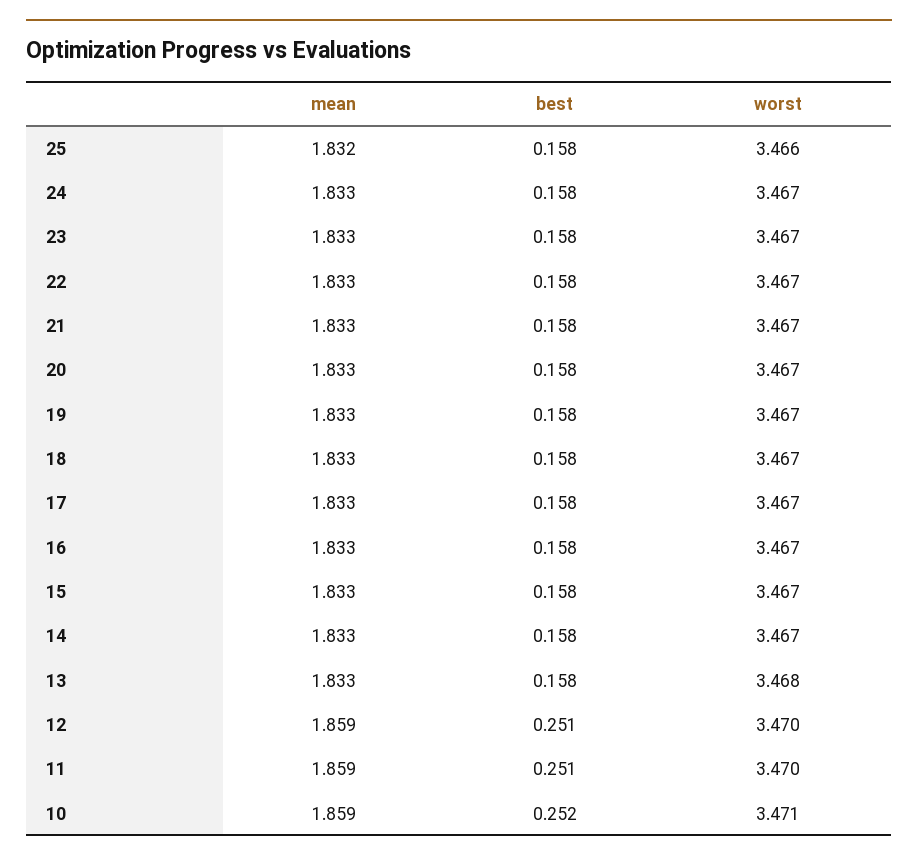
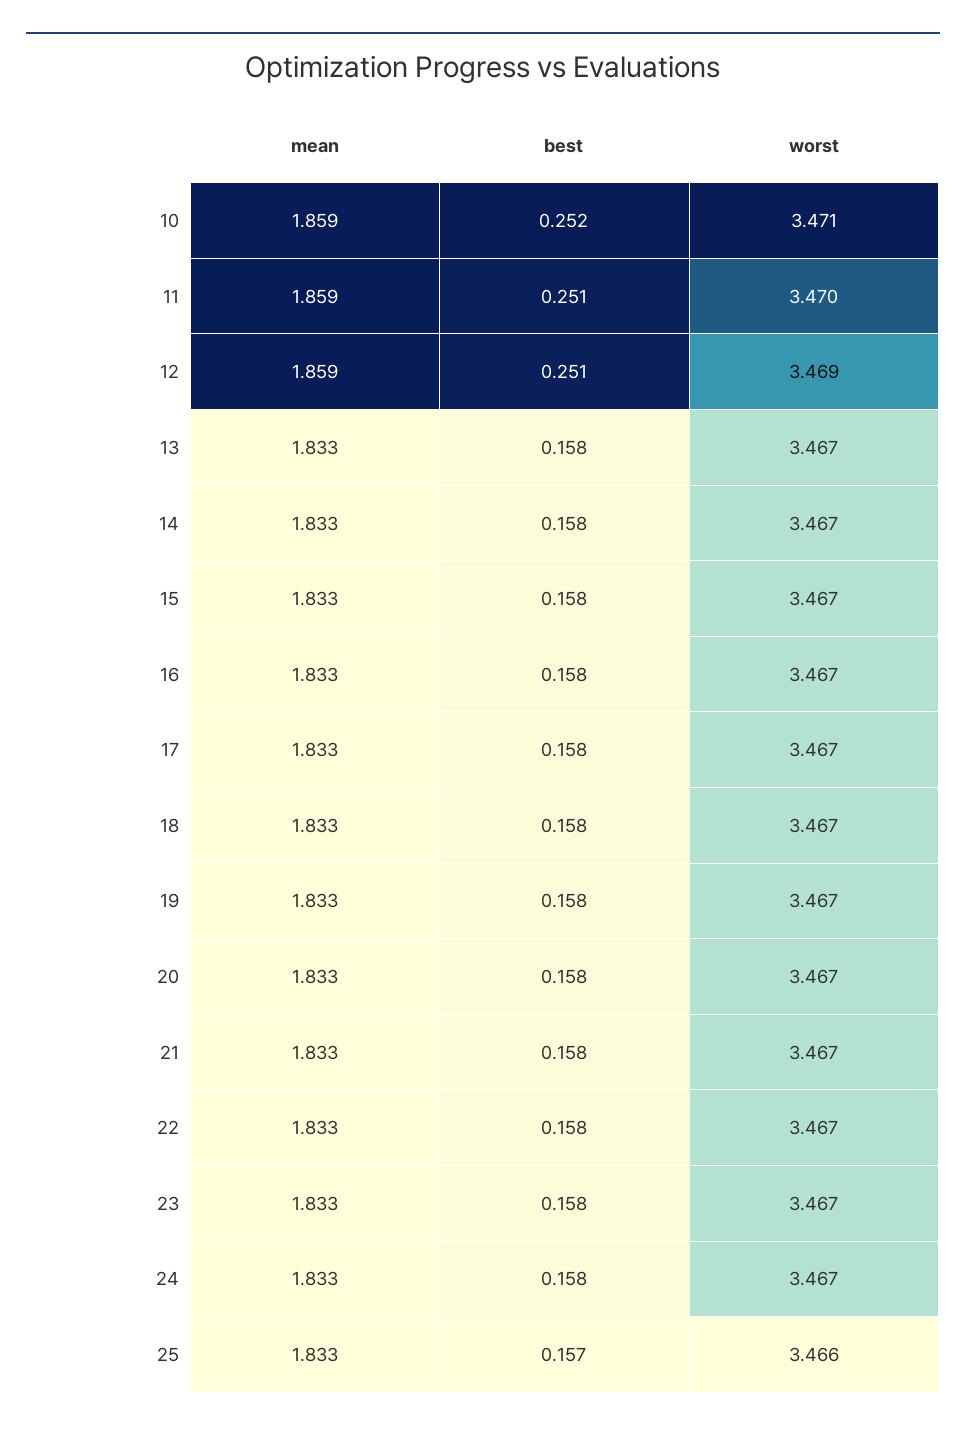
  {
    "mean": {
-     "25": 1.832,
+     "25": 1.833,
      "24": 1.833,
      "23": 1.833,
      "22": 1.833,
      "21": 1.833,
      "20": 1.833,
      "19": 1.833,
      "18": 1.833,
      "17": 1.833,
      "16": 1.833,
      "15": 1.833,
      "14": 1.833,
      "13": 1.833,
      "12": 1.859,
      "11": 1.859,
      "10": 1.859
    },
    "best": {
-     "25": 0.158,
+     "25": 0.157,
      "24": 0.158,
      "23": 0.158,
      "22": 0.158,
      "21": 0.158,
      "20": 0.158,
      "19": 0.158,
      "18": 0.158,
      "17": 0.158,
      "16": 0.158,
      "15": 0.158,
      "14": 0.158,
      "13": 0.158,
      "12": 0.251,
      "11": 0.251,
      "10": 0.252
    },
    "worst": {
      "25": 3.466,
      "24": 3.467,
      "23": 3.467,
      "22": 3.467,
      "21": 3.467,
      "20": 3.467,
      "19": 3.467,
      "18": 3.467,
      "17": 3.467,
      "16": 3.467,
      "15": 3.467,
      "14": 3.467,
-     "13": 3.468,
+     "13": 3.467,
-     "12": 3.47,
+     "12": 3.469,
      "11": 3.47,
      "10": 3.471
    }
  }

